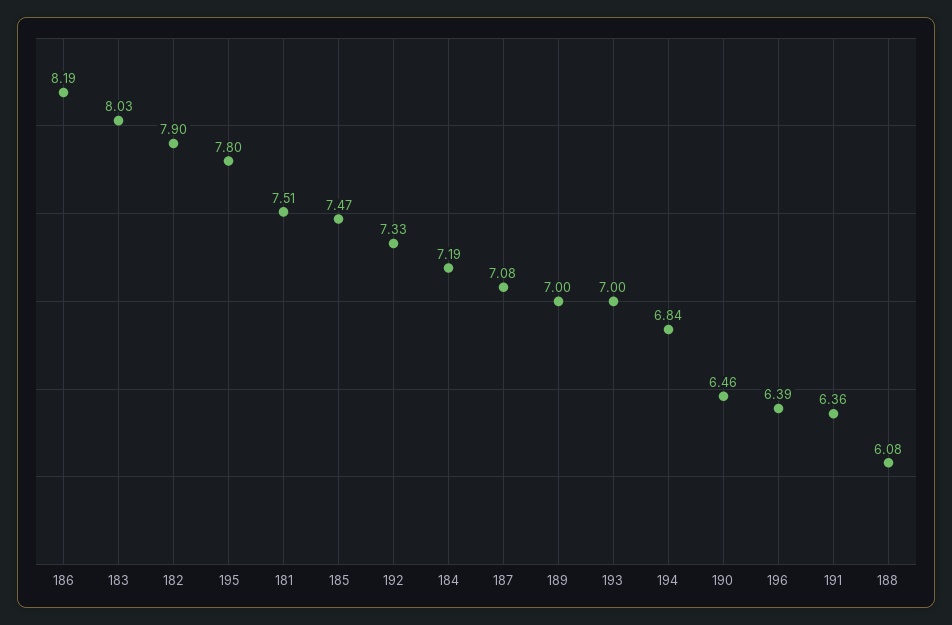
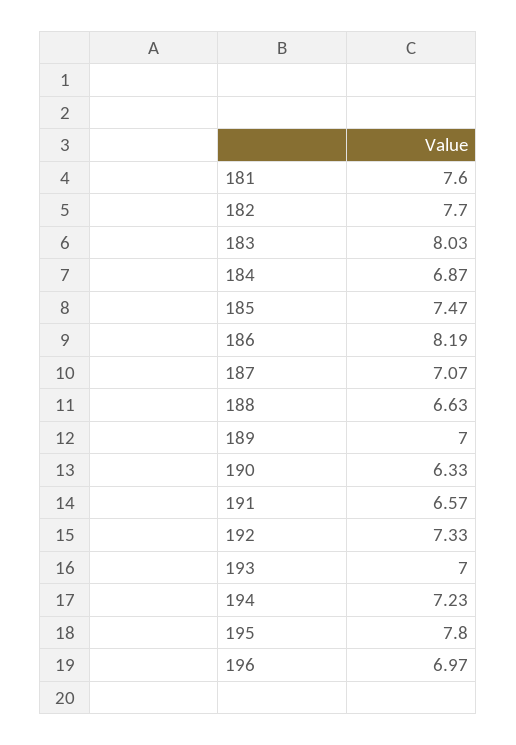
  {
    "186": 8.19,
    "183": 8.03,
-   "182": 7.9,
+   "182": 7.7,
    "195": 7.8,
-   "181": 7.51,
+   "181": 7.6,
    "185": 7.47,
    "192": 7.33,
-   "184": 7.19,
+   "184": 6.87,
-   "187": 7.08,
+   "187": 7.07,
    "189": 7,
    "193": 7,
-   "194": 6.84,
+   "194": 7.23,
-   "190": 6.46,
+   "190": 6.33,
-   "196": 6.39,
+   "196": 6.97,
-   "191": 6.36,
+   "191": 6.57,
-   "188": 6.08
+   "188": 6.63
  }

